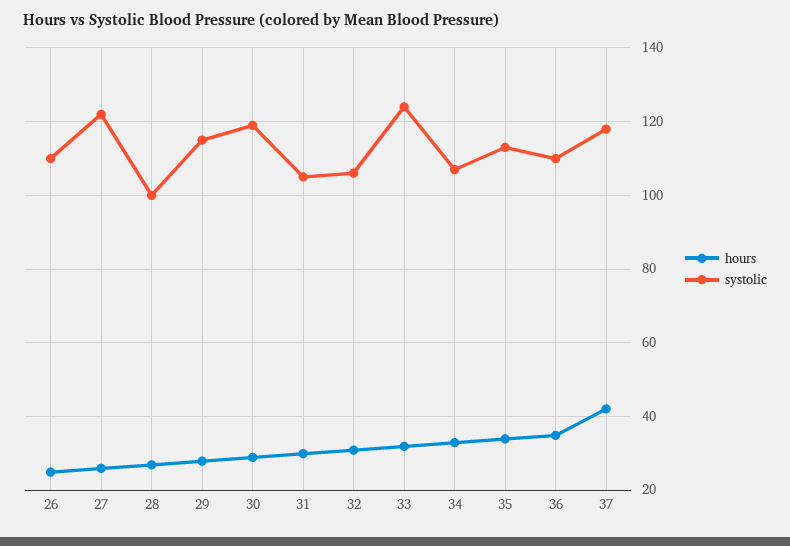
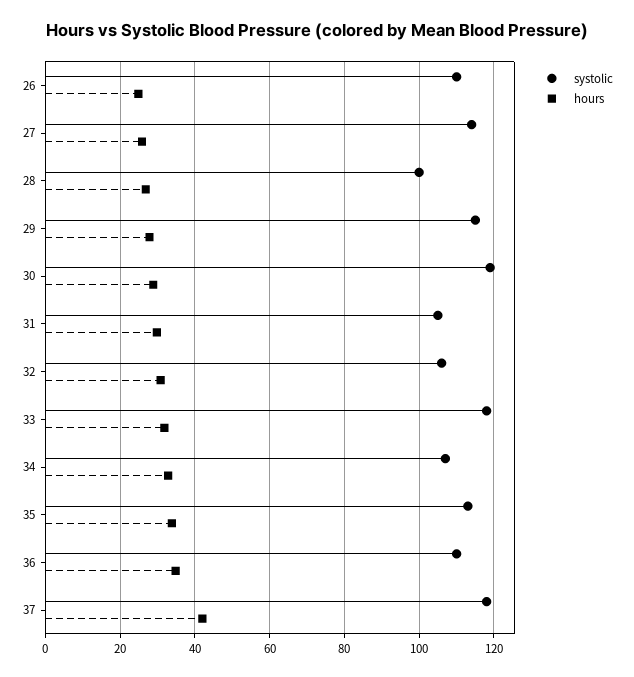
  {
    "hours": {
      "26": 24,
      "27": 26,
      "28": 26,
      "29": 28,
      "30": 28,
      "31": 30,
      "32": 30,
      "33": 32,
      "34": 32,
      "35": 34,
      "36": 34,
      "37": 42
    },
    "systolic": {
      "26": 110,
-     "27": 122,
+     "27": 114,
      "28": 100,
      "29": 116,
      "30": 120,
      "31": 106,
      "32": 106,
-     "33": 124,
+     "33": 118,
      "34": 108,
      "35": 114,
      "36": 110,
      "37": 118
    }
  }

